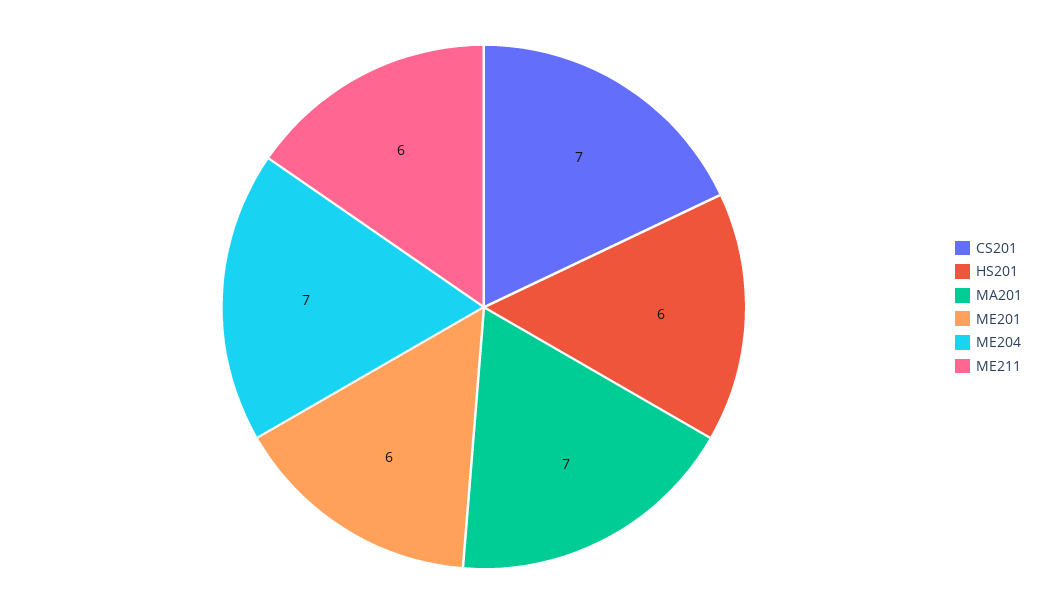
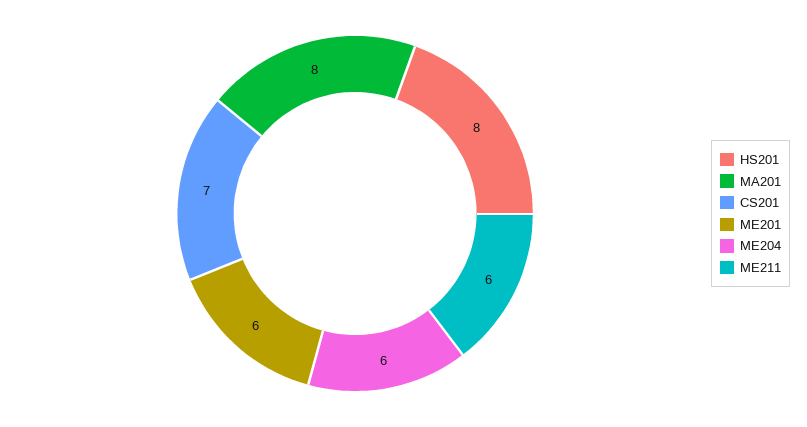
  {
    "CS201": 7,
-   "HS201": 6,
+   "HS201": 8,
-   "MA201": 7,
+   "MA201": 8,
    "ME201": 6,
-   "ME204": 7,
+   "ME204": 6,
    "ME211": 6
  }

